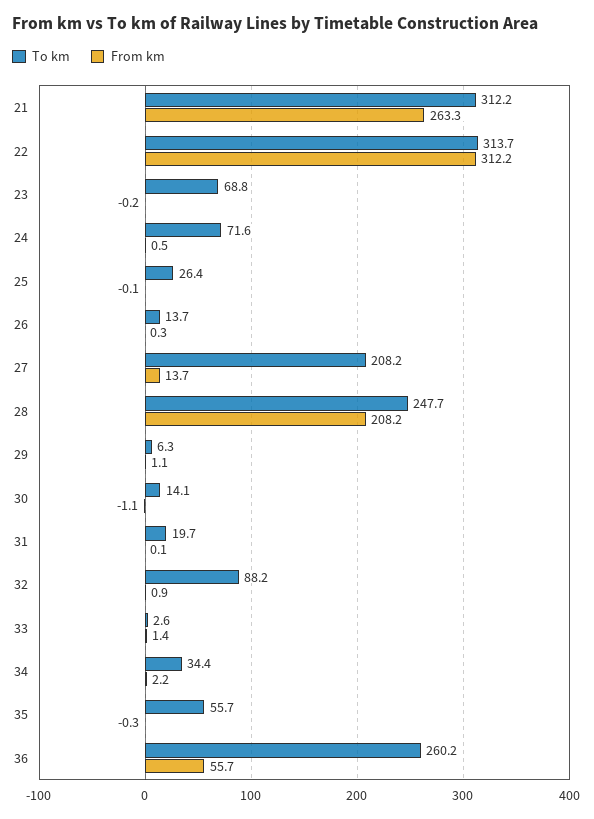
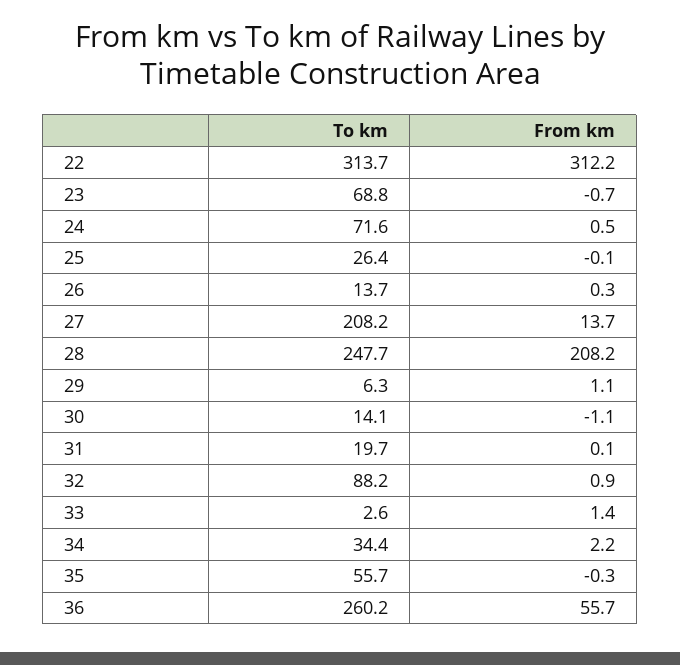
  {
    "To km": {
-     "21": 312.2,
      "22": 313.7,
      "23": 68.8,
      "24": 71.6,
      "25": 26.4,
      "26": 13.7,
      "27": 208.2,
      "28": 247.7,
      "29": 6.3,
      "30": 14.1,
      "31": 19.7,
      "32": 88.2,
      "33": 2.6,
      "34": 34.4,
      "35": 55.7,
      "36": 260.2
    },
    "From km": {
-     "21": 263.3,
      "22": 312.2,
-     "23": -0.2,
+     "23": -0.7,
      "24": 0.5,
      "25": -0.1,
      "26": 0.3,
      "27": 13.7,
      "28": 208.2,
      "29": 1.1,
      "30": -1.1,
      "31": 0.1,
      "32": 0.9,
      "33": 1.4,
      "34": 2.2,
      "35": -0.3,
      "36": 55.7
    }
  }

